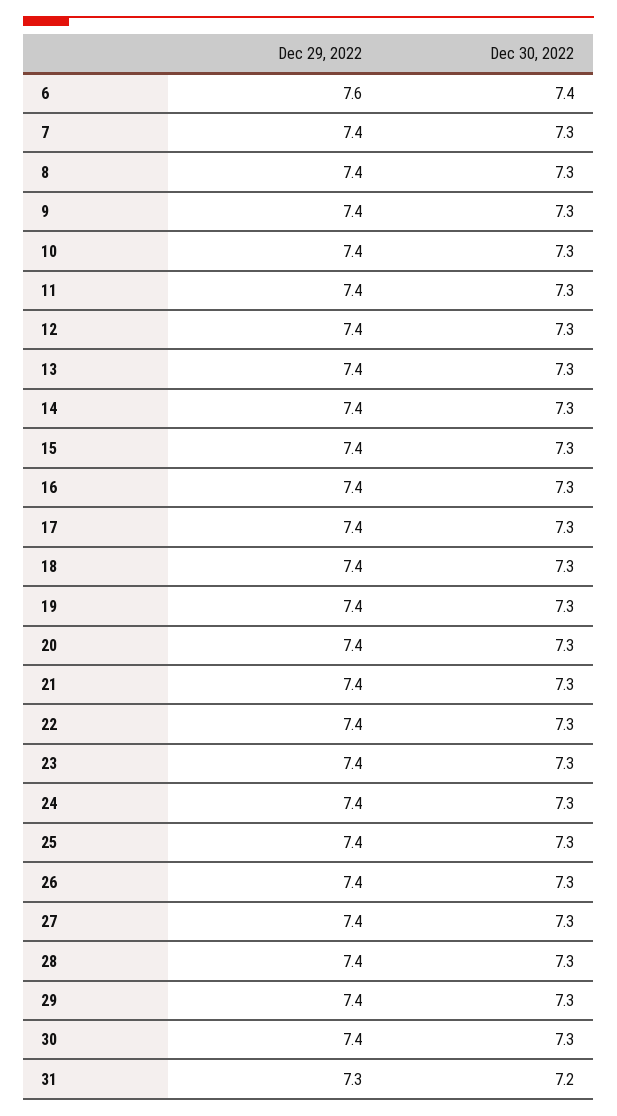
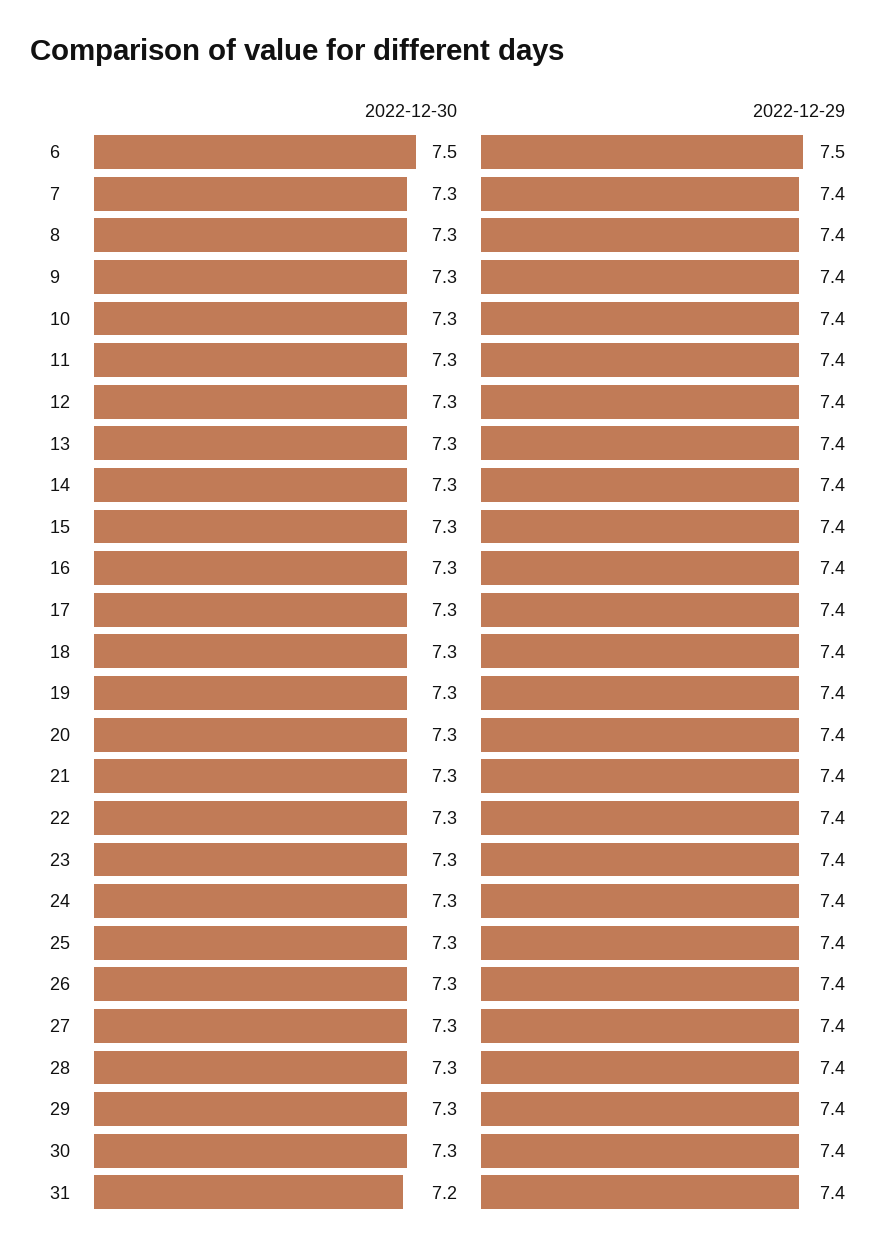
  {
    "Dec 29, 2022": {
-     "6": 7.6,
+     "6": 7.5,
      "7": 7.4,
      "8": 7.4,
      "9": 7.4,
      "10": 7.4,
      "11": 7.4,
      "12": 7.4,
      "13": 7.4,
      "14": 7.4,
      "15": 7.4,
      "16": 7.4,
      "17": 7.4,
      "18": 7.4,
      "19": 7.4,
      "20": 7.4,
      "21": 7.4,
      "22": 7.4,
      "23": 7.4,
      "24": 7.4,
      "25": 7.4,
      "26": 7.4,
      "27": 7.4,
      "28": 7.4,
      "29": 7.4,
      "30": 7.4,
-     "31": 7.3
+     "31": 7.4
    },
    "Dec 30, 2022": {
-     "6": 7.4,
+     "6": 7.5,
      "7": 7.3,
      "8": 7.3,
      "9": 7.3,
      "10": 7.3,
      "11": 7.3,
      "12": 7.3,
      "13": 7.3,
      "14": 7.3,
      "15": 7.3,
      "16": 7.3,
      "17": 7.3,
      "18": 7.3,
      "19": 7.3,
      "20": 7.3,
      "21": 7.3,
      "22": 7.3,
      "23": 7.3,
      "24": 7.3,
      "25": 7.3,
      "26": 7.3,
      "27": 7.3,
      "28": 7.3,
      "29": 7.3,
      "30": 7.3,
      "31": 7.2
    }
  }

